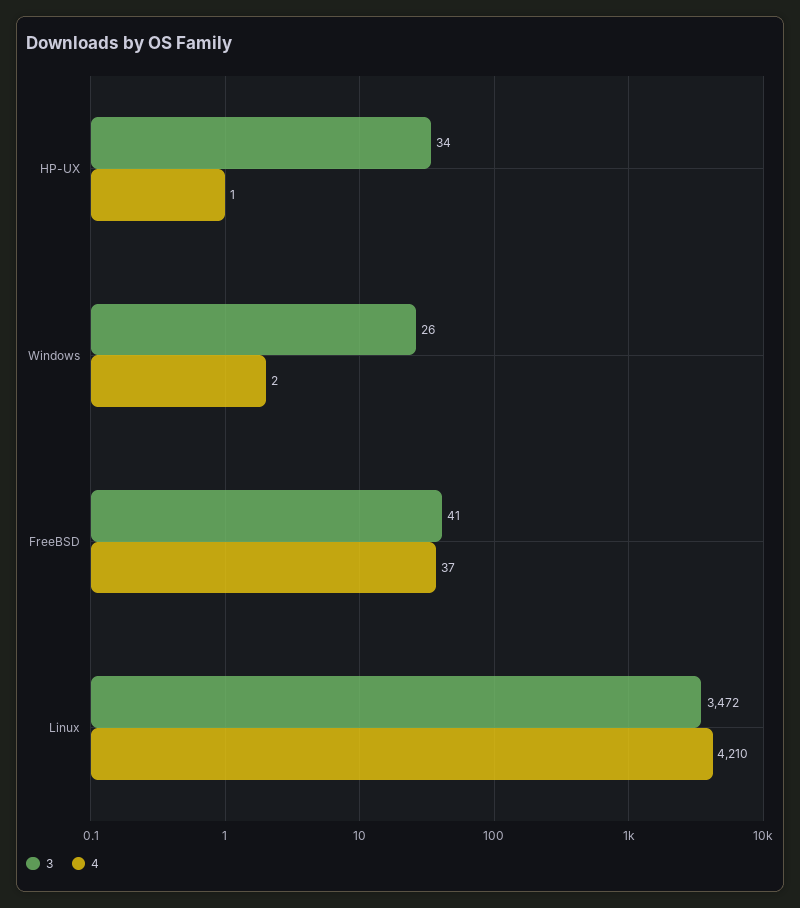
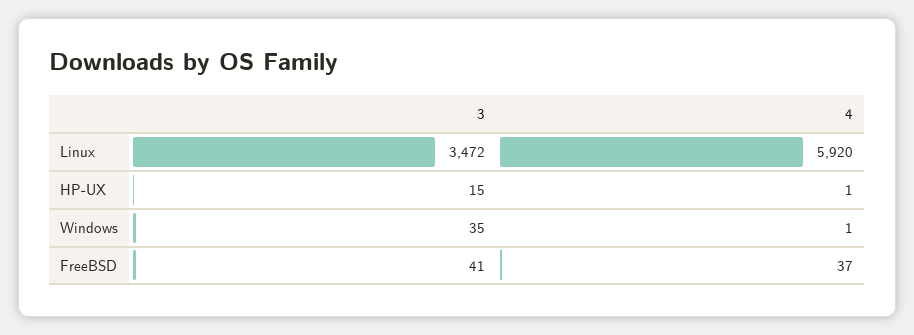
  {
    "3": {
-     "HP-UX": 34,
+     "HP-UX": 15,
-     "Windows": 26,
+     "Windows": 35,
      "FreeBSD": 41,
      "Linux": 3472
    },
    "4": {
      "HP-UX": 1,
-     "Windows": 2,
+     "Windows": 1,
      "FreeBSD": 37,
-     "Linux": 4210
+     "Linux": 5920
    }
  }

